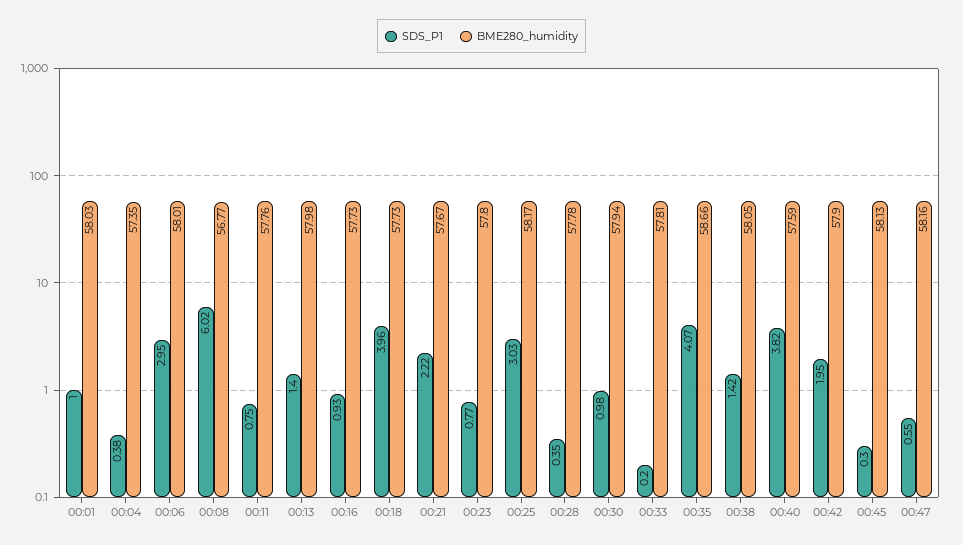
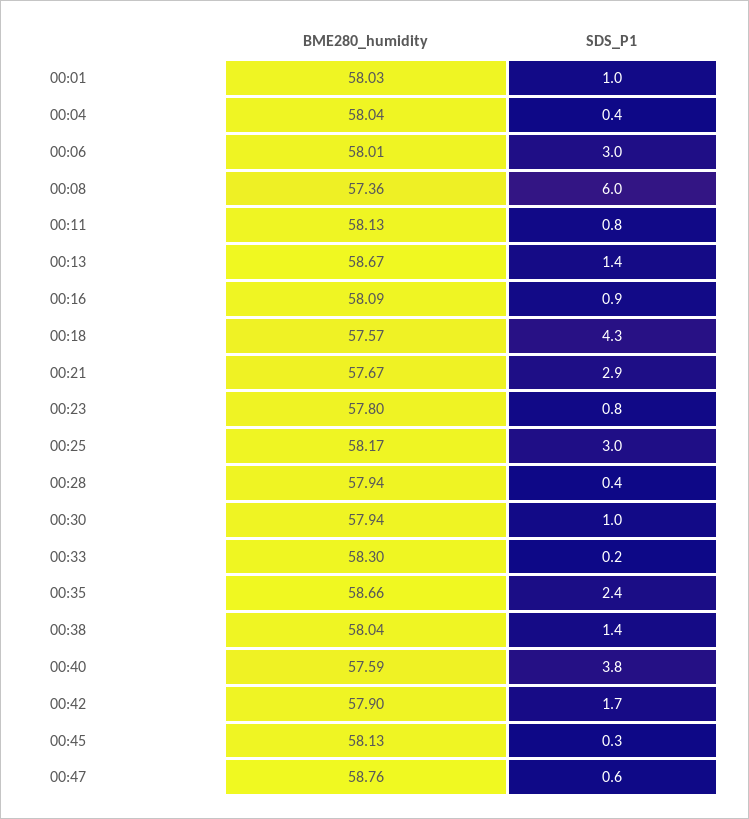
  {
    "SDS_P1": {
      "00:01": 1,
      "00:04": 0.38,
      "00:06": 2.95,
      "00:08": 6.02,
      "00:11": 0.75,
      "00:13": 1.4,
      "00:16": 0.93,
-     "00:18": 3.96,
+     "00:18": 4.3,
-     "00:21": 2.22,
+     "00:21": 2.9,
      "00:23": 0.77,
      "00:25": 3.03,
      "00:28": 0.35,
      "00:30": 0.98,
      "00:33": 0.2,
-     "00:35": 4.07,
+     "00:35": 2.4,
      "00:38": 1.42,
      "00:40": 3.82,
-     "00:42": 1.95,
+     "00:42": 1.7,
      "00:45": 0.3,
      "00:47": 0.55
    },
    "BME280_humidity": {
      "00:01": 58.03,
-     "00:04": 57.35,
+     "00:04": 58.04,
      "00:06": 58.01,
-     "00:08": 56.77,
+     "00:08": 57.36,
-     "00:11": 57.76,
+     "00:11": 58.13,
-     "00:13": 57.98,
+     "00:13": 58.67,
-     "00:16": 57.73,
+     "00:16": 58.09,
-     "00:18": 57.73,
+     "00:18": 57.57,
      "00:21": 57.67,
      "00:23": 57.8,
      "00:25": 58.17,
-     "00:28": 57.78,
+     "00:28": 57.94,
      "00:30": 57.94,
-     "00:33": 57.81,
+     "00:33": 58.3,
      "00:35": 58.66,
-     "00:38": 58.05,
+     "00:38": 58.04,
      "00:40": 57.59,
      "00:42": 57.9,
      "00:45": 58.13,
-     "00:47": 58.16
+     "00:47": 58.76
    }
  }

